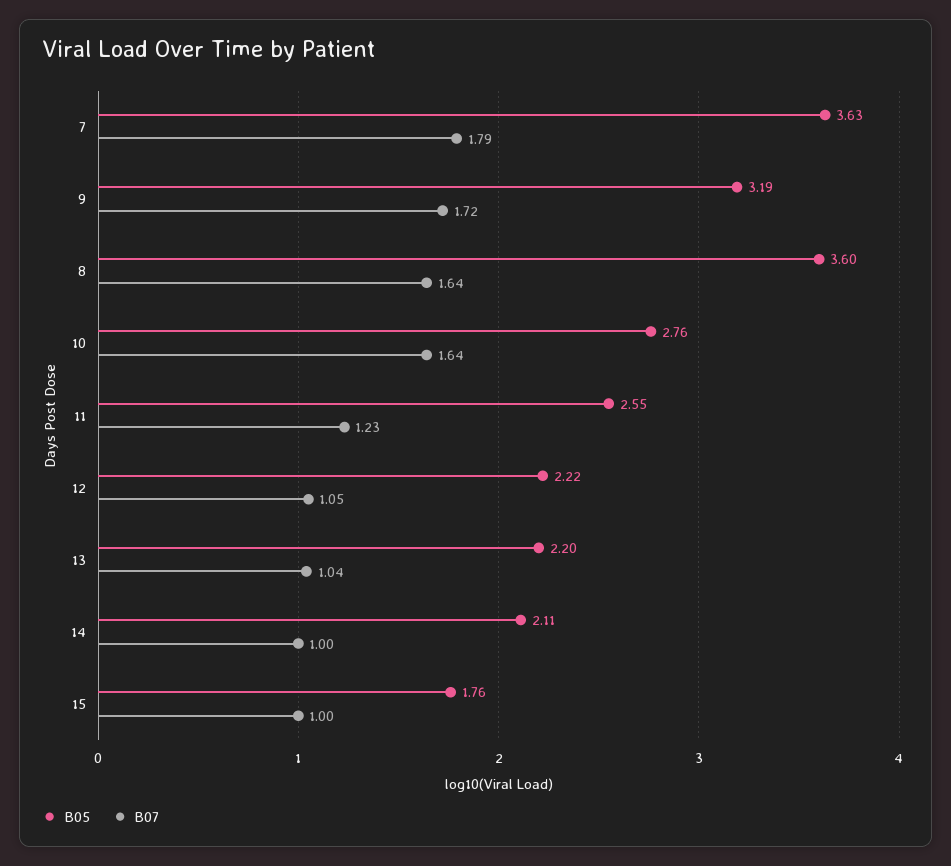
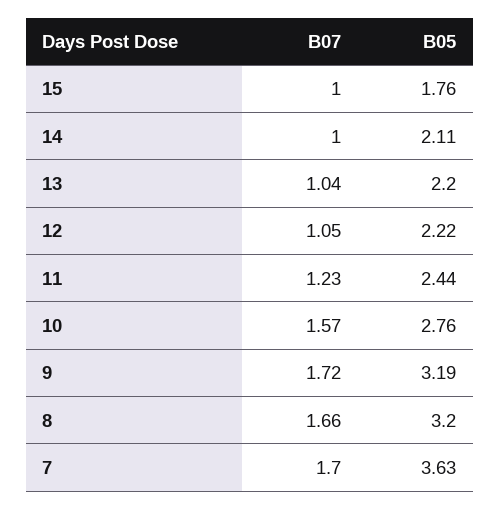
  {
    "B05": {
      "7": 3.63,
      "9": 3.19,
-     "8": 3.6,
+     "8": 3.2,
      "10": 2.76,
-     "11": 2.55,
+     "11": 2.44,
      "12": 2.22,
      "13": 2.2,
      "14": 2.11,
      "15": 1.76
    },
    "B07": {
-     "7": 1.79,
+     "7": 1.7,
      "9": 1.72,
-     "8": 1.64,
+     "8": 1.66,
-     "10": 1.64,
+     "10": 1.57,
      "11": 1.23,
      "12": 1.05,
      "13": 1.04,
      "14": 1,
      "15": 1
    }
  }

